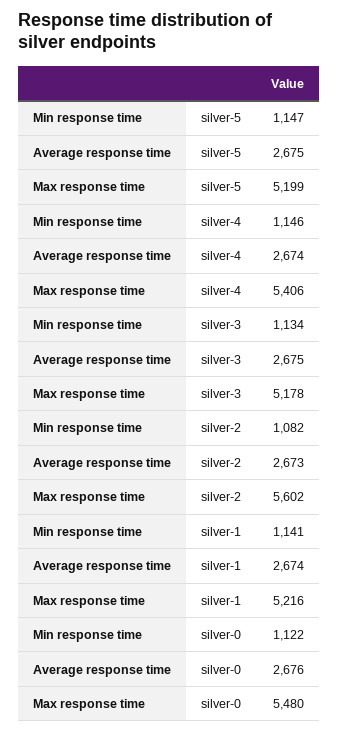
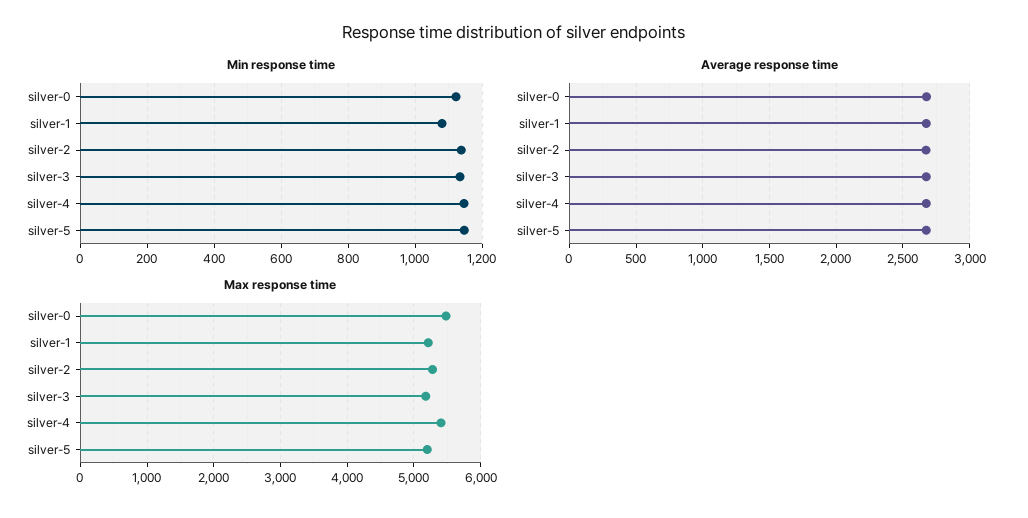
  {
    "Min response time": {
      "silver-5": 1147,
      "silver-4": 1146,
      "silver-3": 1134,
-     "silver-2": 1082,
+     "silver-2": 1140,
-     "silver-1": 1141,
+     "silver-1": 1080,
      "silver-0": 1122
    },
    "Average response time": {
      "silver-5": 2675,
      "silver-4": 2674,
      "silver-3": 2675,
      "silver-2": 2673,
      "silver-1": 2674,
      "silver-0": 2676
    },
    "Max response time": {
      "silver-5": 5199,
      "silver-4": 5406,
      "silver-3": 5178,
-     "silver-2": 5602,
+     "silver-2": 5300,
      "silver-1": 5216,
      "silver-0": 5480
    }
  }

